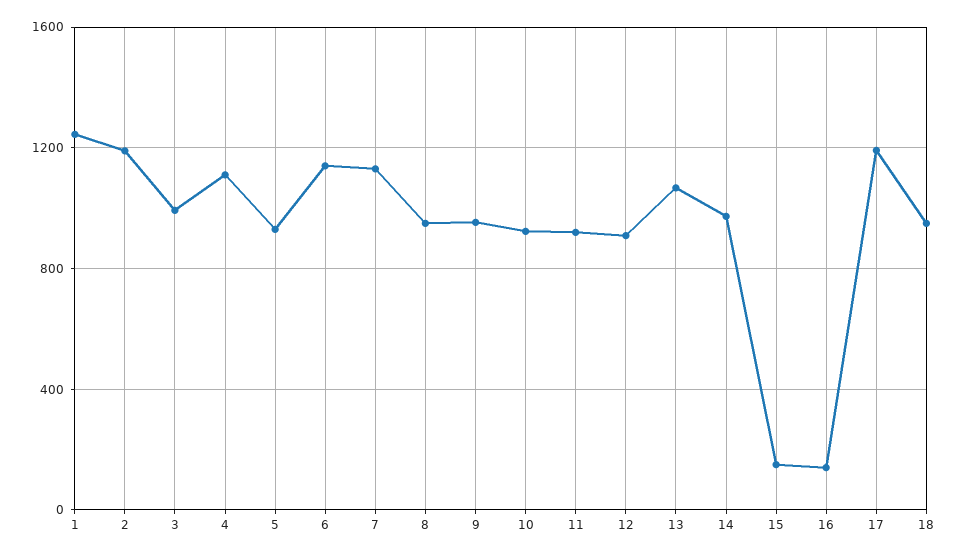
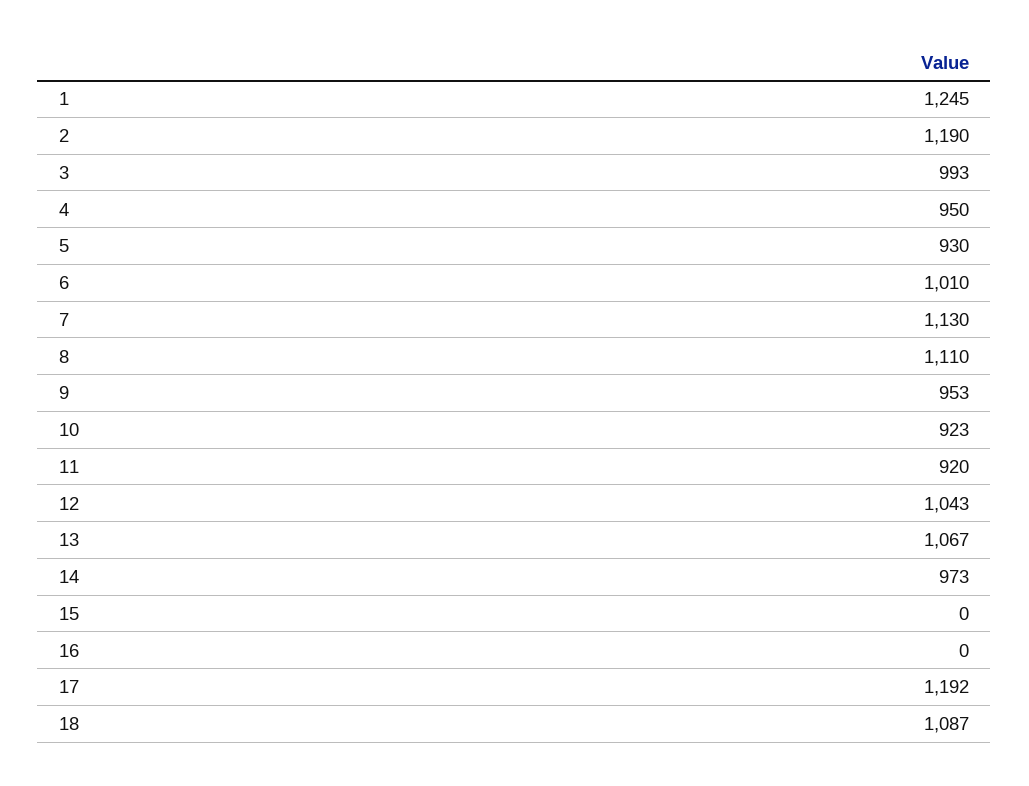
  {
    "1": 1245,
    "2": 1190,
    "3": 993,
-   "4": 1100,
+   "4": 950,
    "5": 930,
-   "6": 1150,
+   "6": 1010,
    "7": 1130,
-   "8": 950,
+   "8": 1110,
    "9": 953,
    "10": 923,
    "11": 920,
-   "12": 900,
+   "12": 1043,
    "13": 1067,
    "14": 973,
-   "15": 150,
+   "15": 0,
-   "16": 150,
+   "16": 0,
    "17": 1192,
-   "18": 950
+   "18": 1087
  }

